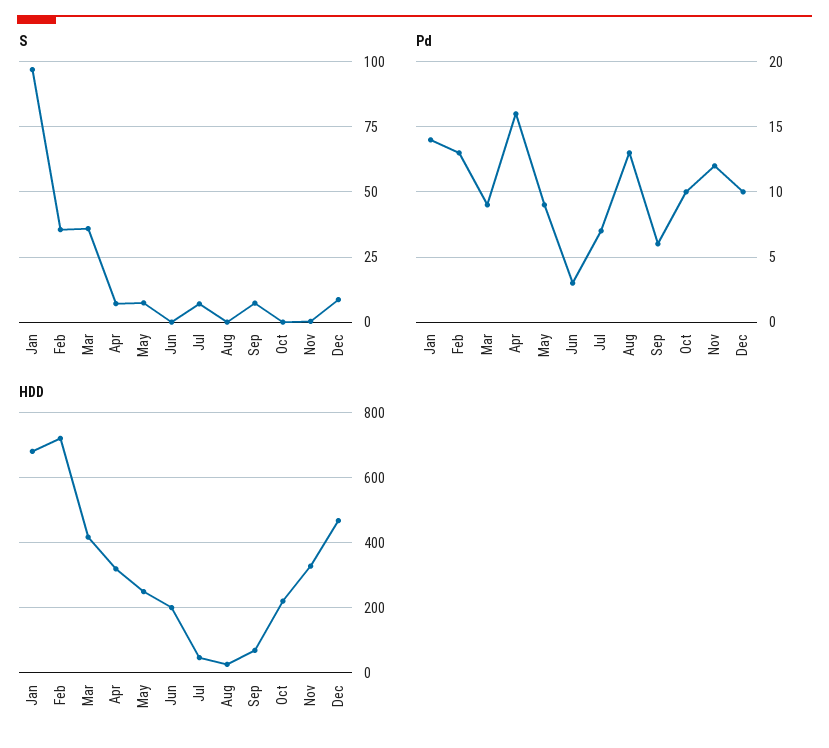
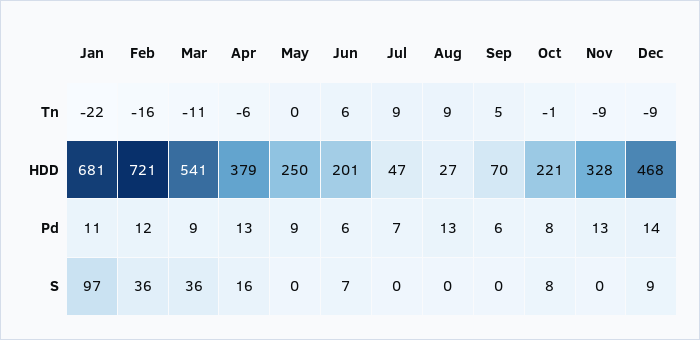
  {
    "S": {
      "Jan": 97,
      "Feb": 36,
      "Mar": 36,
-     "Apr": 7.5,
+     "Apr": 16,
-     "May": 7.5,
+     "May": 0,
-     "Jun": 0,
+     "Jun": 7,
-     "Jul": 7.5,
+     "Jul": 0,
      "Aug": 0,
-     "Sep": 7.5,
+     "Sep": 0,
-     "Oct": 0,
+     "Oct": 8,
      "Nov": 0,
      "Dec": 9
    },
    "Pd": {
-     "Jan": 14,
+     "Jan": 11,
-     "Feb": 13,
+     "Feb": 12,
      "Mar": 9,
-     "Apr": 16,
+     "Apr": 13,
      "May": 9,
-     "Jun": 3,
+     "Jun": 6,
      "Jul": 7,
      "Aug": 13,
      "Sep": 6,
-     "Oct": 10,
+     "Oct": 8,
-     "Nov": 12,
+     "Nov": 13,
-     "Dec": 10
+     "Dec": 14
    },
    "HDD": {
      "Jan": 681,
      "Feb": 721,
-     "Mar": 420,
+     "Mar": 541,
-     "Apr": 320,
+     "Apr": 379,
      "May": 250,
      "Jun": 201,
      "Jul": 47,
      "Aug": 27,
      "Sep": 70,
      "Oct": 221,
      "Nov": 328,
      "Dec": 468
-   }
+   },
+   "Tn": {
+     "Jan": -22,
+     "Feb": -16,
+     "Mar": -11,
+     "Apr": -6,
+     "May": 0,
+     "Jun": 6,
+     "Jul": 9,
+     "Aug": 9,
+     "Sep": 5,
+     "Oct": -1,
+     "Nov": -9,
+     "Dec": -9
+   }
  }

